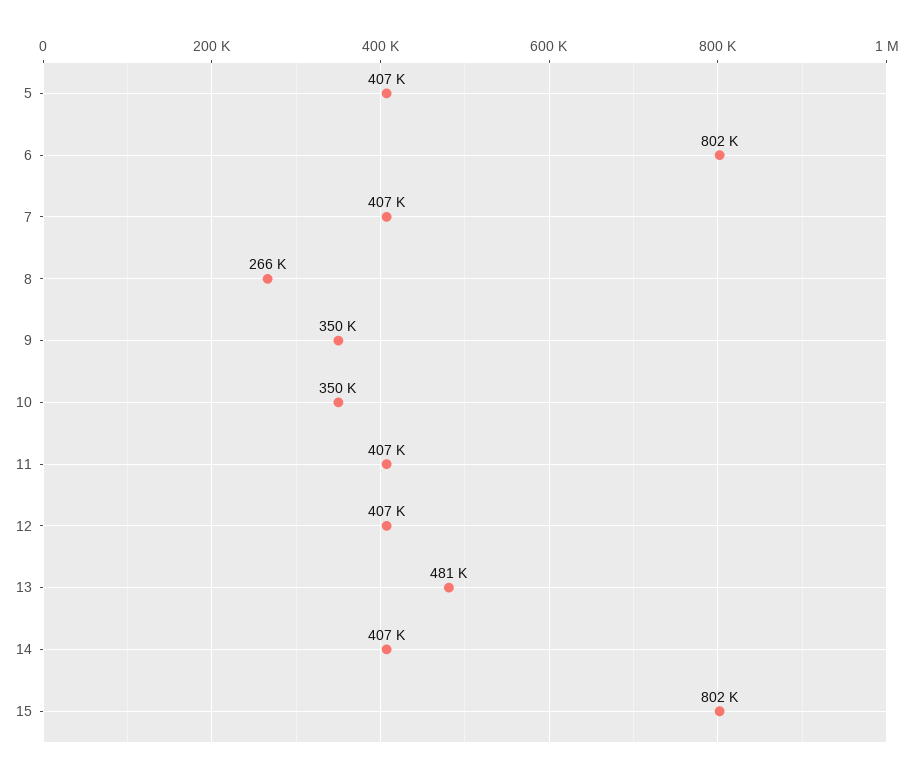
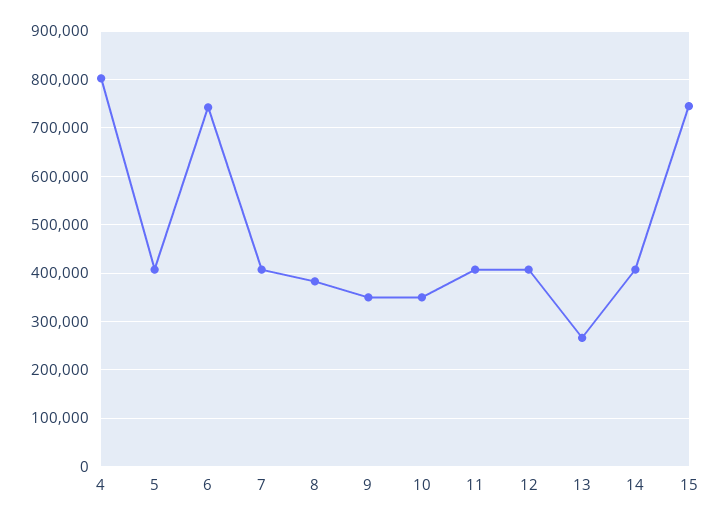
  {
    "5": 407000,
-   "6": 802000,
+   "6": 740000,
    "7": 407000,
-   "8": 266000,
+   "8": 380000,
    "9": 350000,
    "10": 350000,
    "11": 407000,
    "12": 407000,
-   "13": 481000,
+   "13": 260000,
    "14": 407000,
-   "15": 802000
+   "15": 740000,
+   "4": 800000
  }

